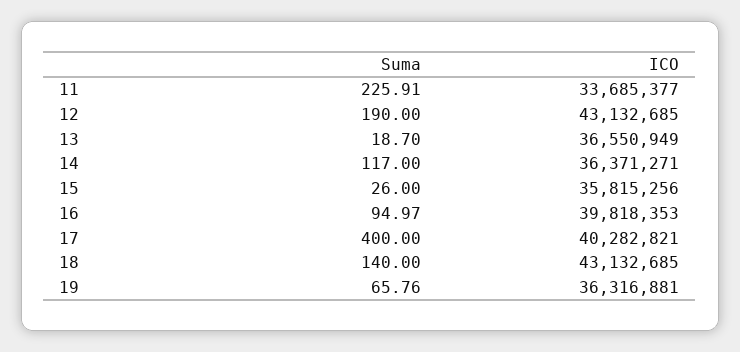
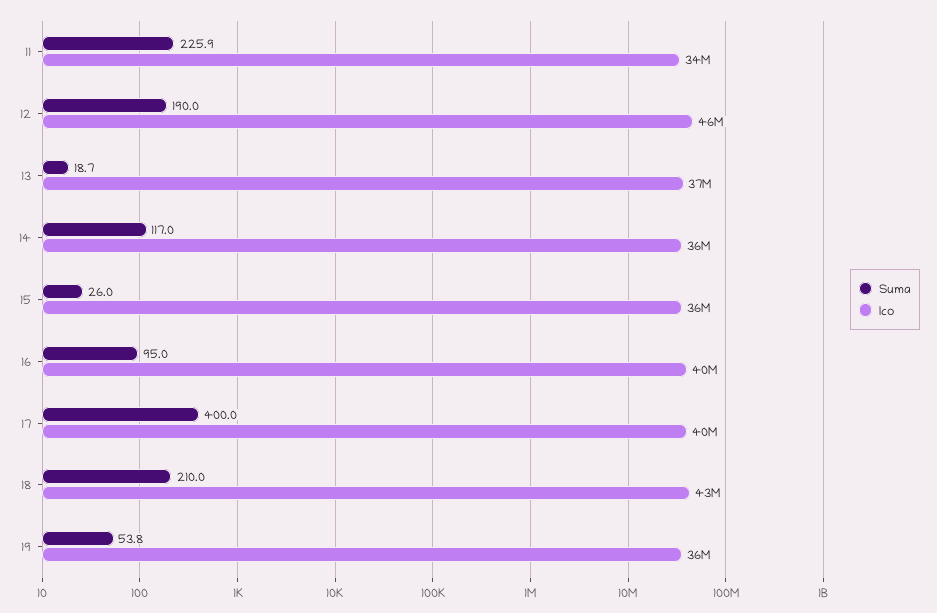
  {
    "Suma": {
      "11": 225.91,
      "12": 190,
      "13": 18.7,
      "14": 117,
      "15": 26,
      "16": 94.97,
      "17": 400,
-     "18": 140,
+     "18": 210,
-     "19": 65.76
+     "19": 53.8
    },
    "ICO": {
      "11": 33685377,
-     "12": 43132685,
+     "12": 46000000,
      "13": 36550949,
      "14": 36371271,
      "15": 35815256,
      "16": 39818353,
      "17": 40282821,
      "18": 43132685,
      "19": 36316881
    }
  }

